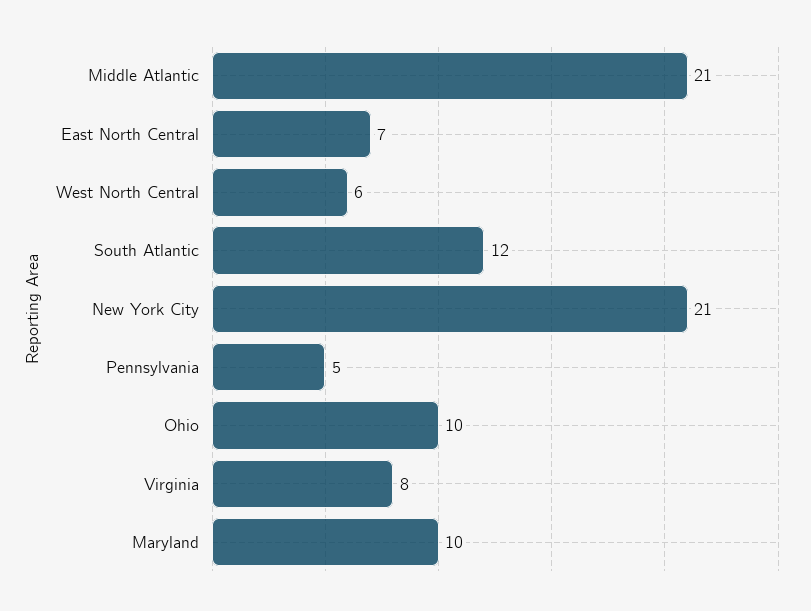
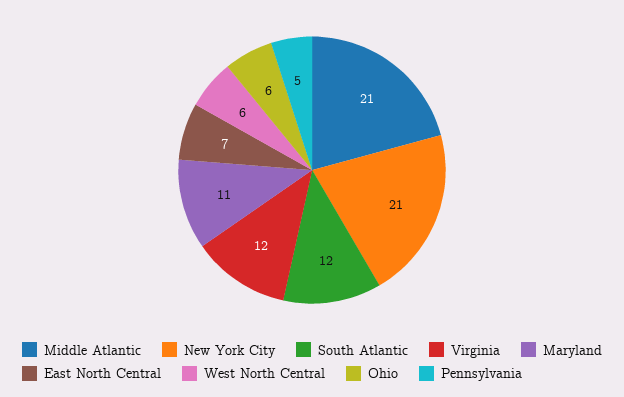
  {
    "Middle Atlantic": 21,
    "East North Central": 7,
    "West North Central": 6,
    "South Atlantic": 12,
    "New York City": 21,
    "Pennsylvania": 5,
-   "Ohio": 10,
+   "Ohio": 6,
-   "Virginia": 8,
+   "Virginia": 12,
-   "Maryland": 10
+   "Maryland": 11
  }

